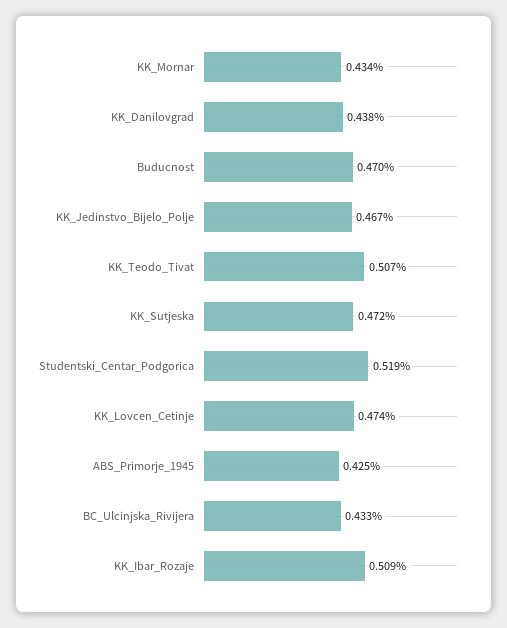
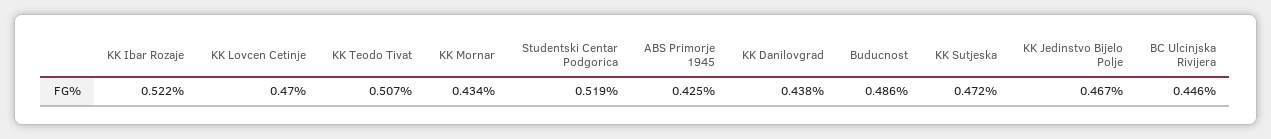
  {
    "KK_Mornar": 0.434,
    "KK_Danilovgrad": 0.438,
-   "Buducnost": 0.47,
+   "Buducnost": 0.486,
    "KK_Jedinstvo_Bijelo_Polje": 0.467,
    "KK_Teodo_Tivat": 0.507,
    "KK_Sutjeska": 0.472,
    "Studentski_Centar_Podgorica": 0.519,
-   "KK_Lovcen_Cetinje": 0.474,
+   "KK_Lovcen_Cetinje": 0.47,
    "ABS_Primorje_1945": 0.425,
-   "BC_Ulcinjska_Rivijera": 0.433,
+   "BC_Ulcinjska_Rivijera": 0.446,
-   "KK_Ibar_Rozaje": 0.509
+   "KK_Ibar_Rozaje": 0.522
  }

